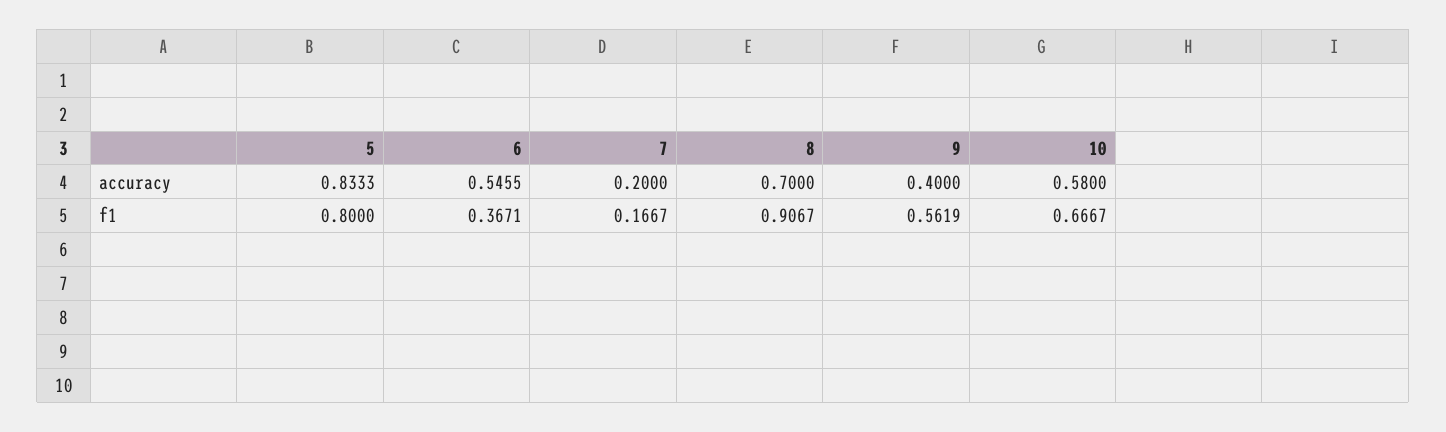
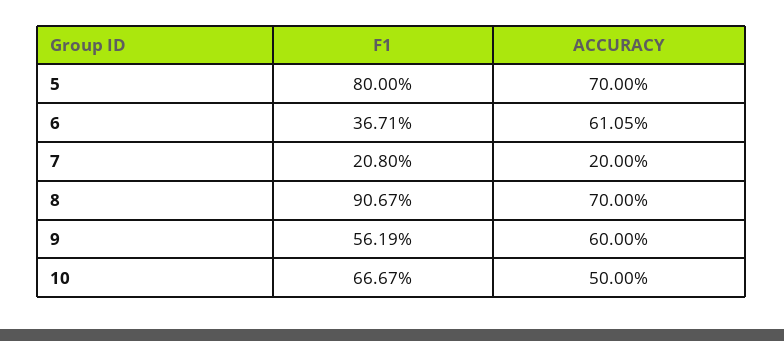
  {
    "5": {
-     "accuracy": 0.8333,
+     "accuracy": 0.7,
      "f1": 0.8
    },
    "6": {
-     "accuracy": 0.5455,
+     "accuracy": 0.6105,
      "f1": 0.3671
    },
    "7": {
      "accuracy": 0.2,
-     "f1": 0.1667
+     "f1": 0.208
    },
    "8": {
      "accuracy": 0.7,
      "f1": 0.9067
    },
    "9": {
-     "accuracy": 0.4,
+     "accuracy": 0.6,
      "f1": 0.5619
    },
    "10": {
-     "accuracy": 0.58,
+     "accuracy": 0.5,
      "f1": 0.6667
    }
  }

